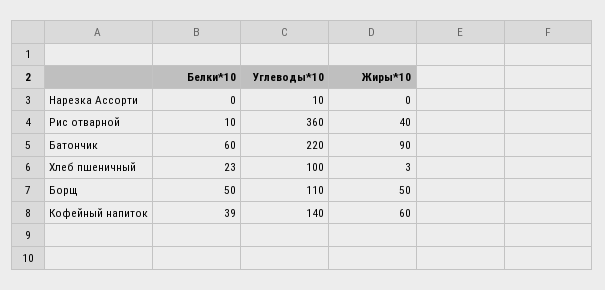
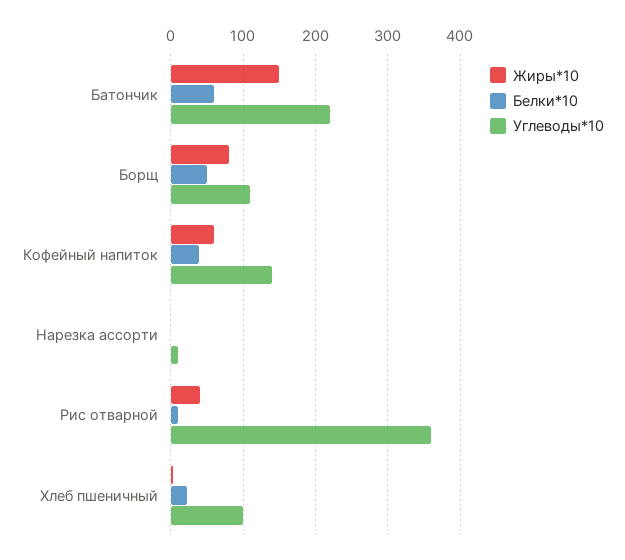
  {
    "Белки*10": {
      "Нарезка Ассорти": 0,
      "Рис отварной": 10,
      "Батончик": 60,
      "Хлеб пшеничный": 23,
      "Борщ": 50,
      "Кофейный напиток": 39
    },
    "Углеводы*10": {
      "Нарезка Ассорти": 10,
      "Рис отварной": 360,
      "Батончик": 220,
      "Хлеб пшеничный": 100,
      "Борщ": 110,
      "Кофейный напиток": 140
    },
    "Жиры*10": {
      "Нарезка Ассорти": 0,
      "Рис отварной": 40,
-     "Батончик": 90,
+     "Батончик": 150,
      "Хлеб пшеничный": 3,
-     "Борщ": 50,
+     "Борщ": 80,
      "Кофейный напиток": 60
    }
  }

